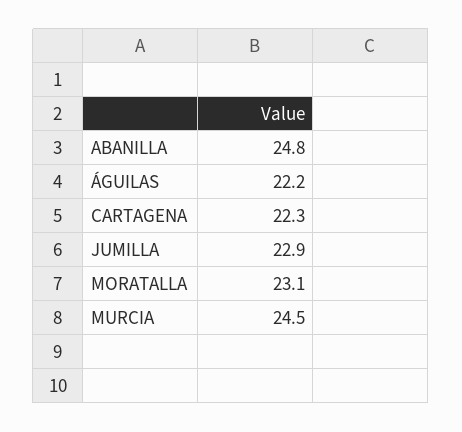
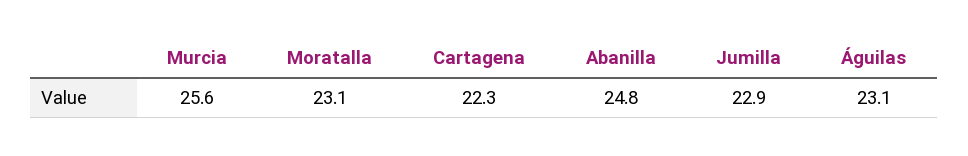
  {
    "ABANILLA": 24.8,
-   "ÁGUILAS": 22.2,
+   "ÁGUILAS": 23.1,
    "CARTAGENA": 22.3,
    "JUMILLA": 22.9,
    "MORATALLA": 23.1,
-   "MURCIA": 24.5
+   "MURCIA": 25.6
  }

